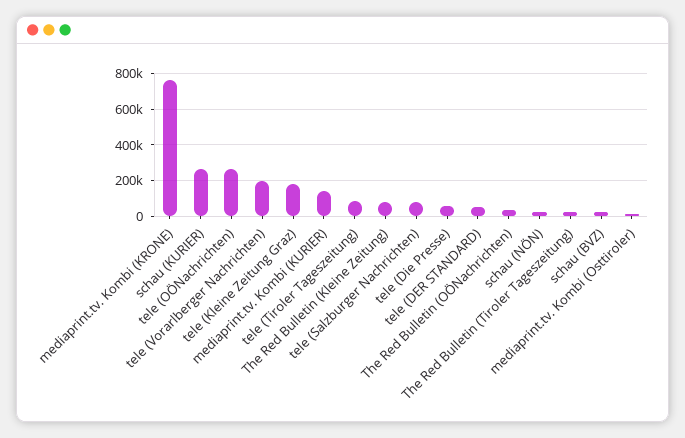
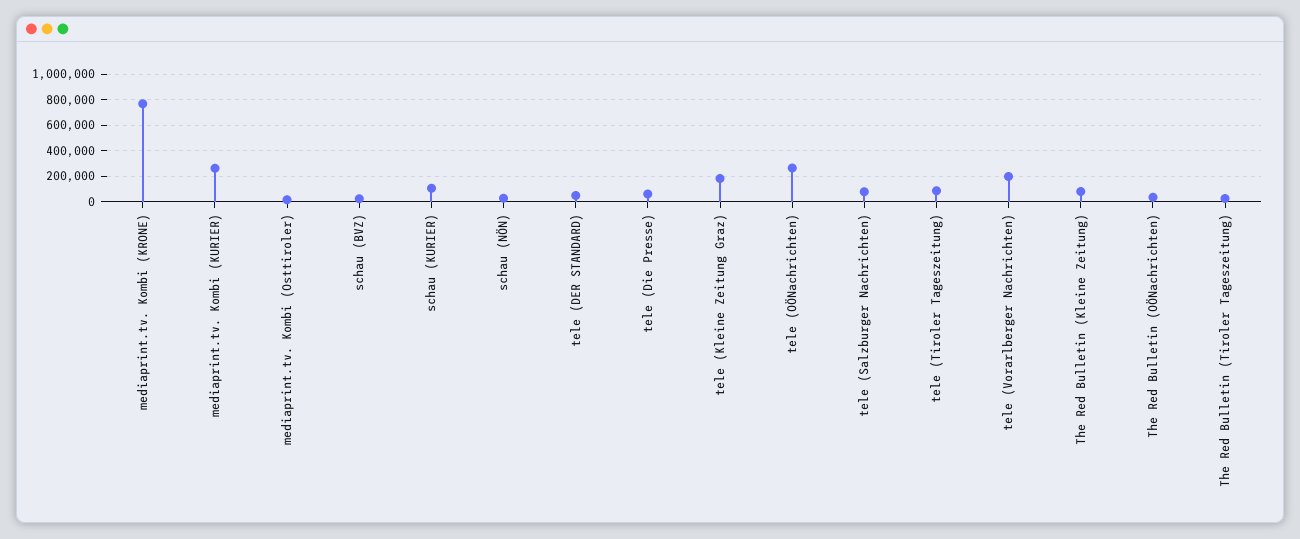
  {
    "mediaprint.tv. Kombi (KRONE)": 750000,
-   "schau (KURIER)": 250000,
+   "schau (KURIER)": 100000,
    "tele (OÖNachrichten)": 250000,
    "tele (Vorarlberger Nachrichten)": 200000,
    "tele (Kleine Zeitung Graz)": 200000,
-   "mediaprint.tv. Kombi (KURIER)": 150000,
+   "mediaprint.tv. Kombi (KURIER)": 250000,
    "tele (Tiroler Tageszeitung)": 100000,
    "The Red Bulletin (Kleine Zeitung)": 100000,
    "tele (Salzburger Nachrichten)": 100000,
    "tele (Die Presse)": 50000,
    "tele (DER STANDARD)": 50000,
    "The Red Bulletin (OÖNachrichten)": 50000,
    "schau (NÖN)": 50000,
    "The Red Bulletin (Tiroler Tageszeitung)": 0,
    "schau (BVZ)": 0,
    "mediaprint.tv. Kombi (Osttiroler)": 0
  }

